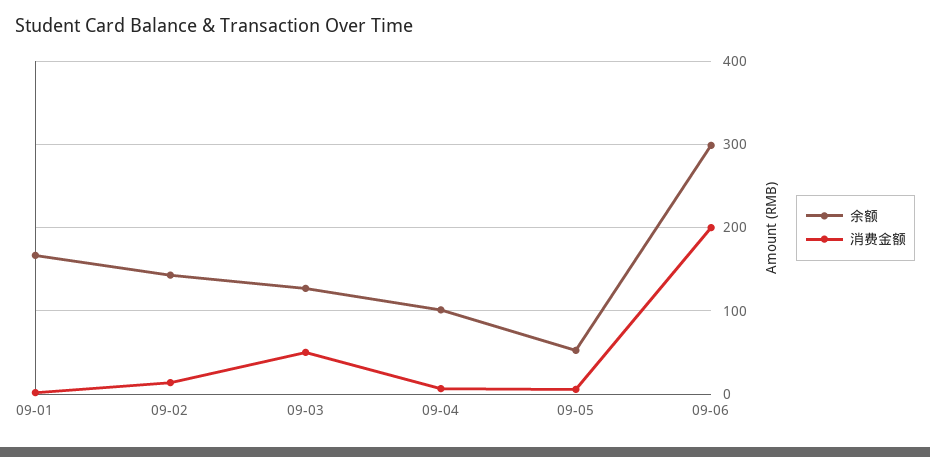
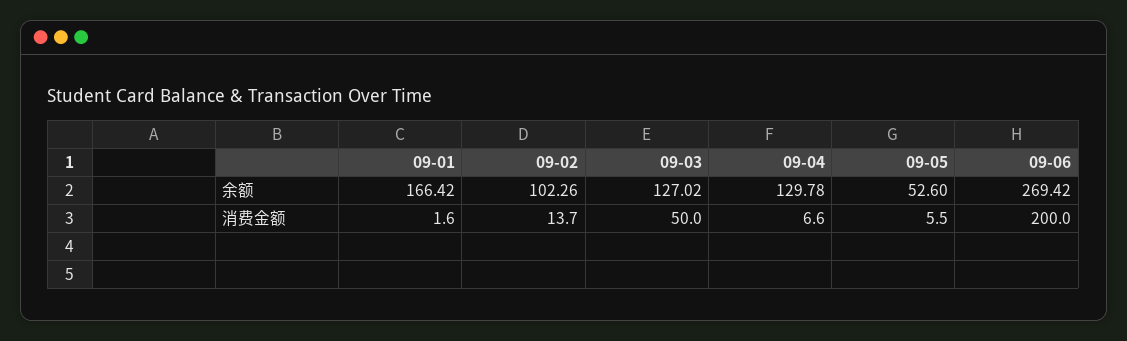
  {
    "余额": {
      "09-01": 166.42,
-     "09-02": 140,
+     "09-02": 102.26,
      "09-03": 127.02,
-     "09-04": 100,
+     "09-04": 129.78,
      "09-05": 52.6,
-     "09-06": 300
+     "09-06": 269.42
    },
    "消费金额": {
      "09-01": 1.6,
      "09-02": 13.7,
      "09-03": 50,
      "09-04": 6.6,
      "09-05": 5.5,
      "09-06": 200
    }
  }

